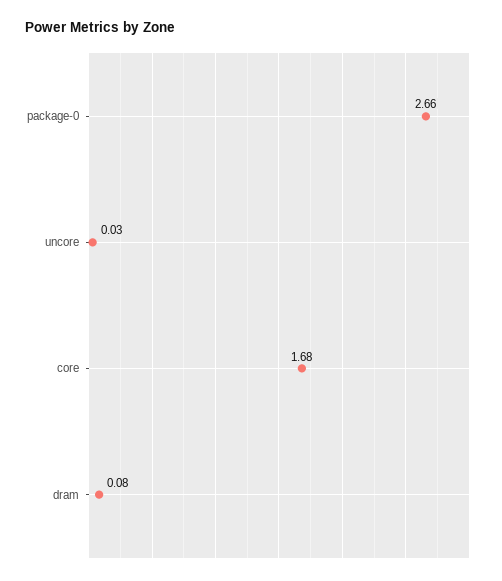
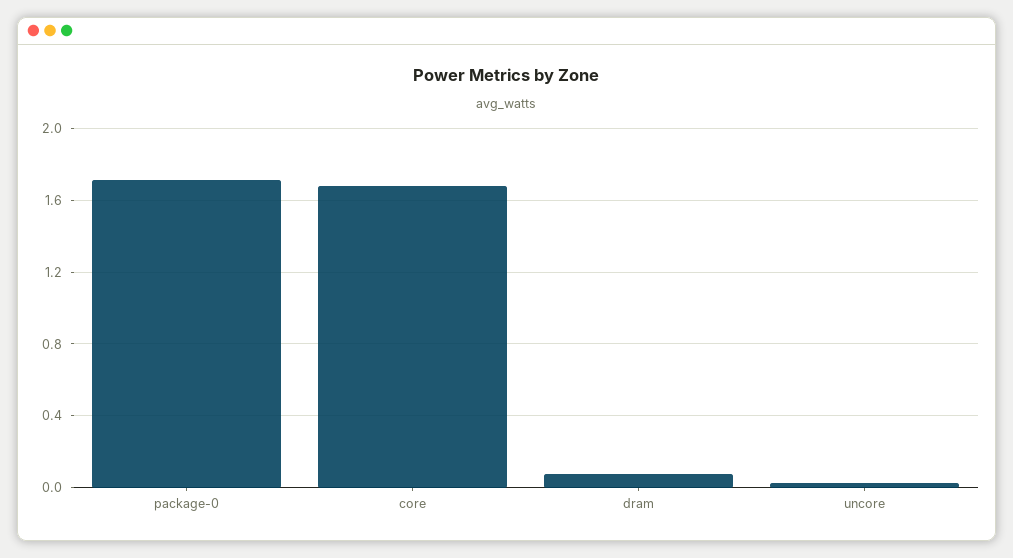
  {
-   "package-0": 2.66,
+   "package-0": 1.7,
    "uncore": 0.03,
    "core": 1.68,
    "dram": 0.08
  }

